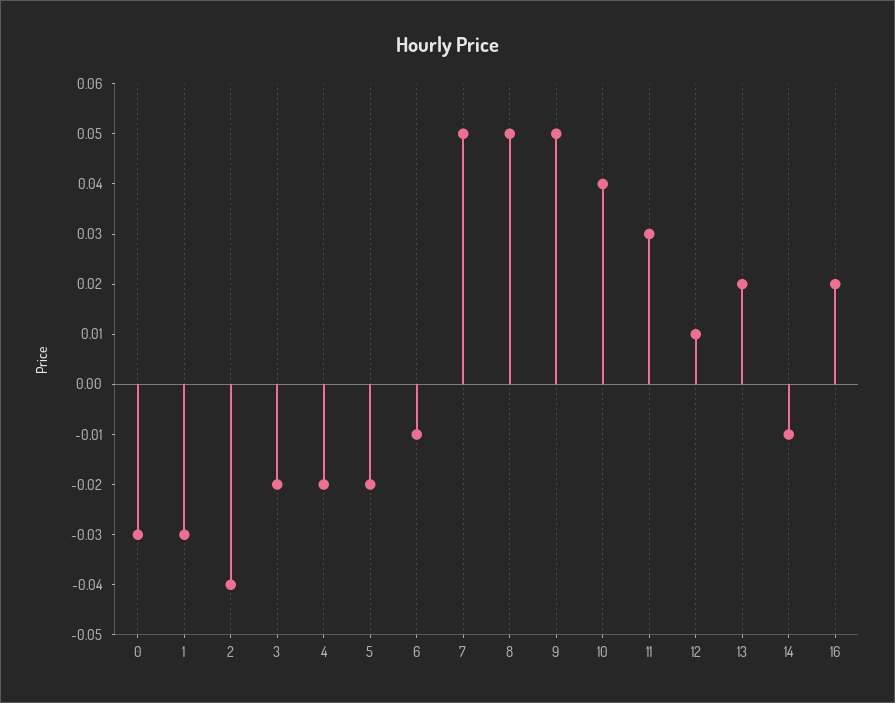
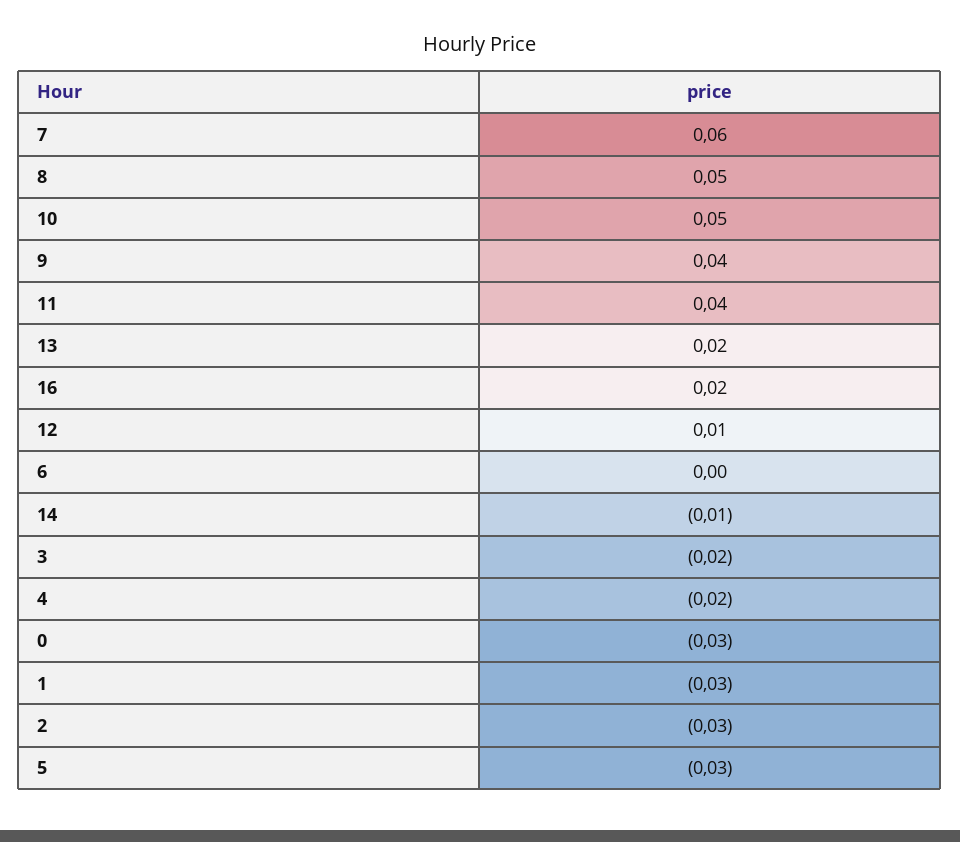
  {
    "0": -0.03,
    "1": -0.03,
-   "2": -0.04,
+   "2": -0.03,
    "3": -0.02,
    "4": -0.02,
-   "5": -0.02,
+   "5": -0.03,
-   "6": -0.01,
+   "6": 0,
-   "7": 0.05,
+   "7": 0.06,
    "8": 0.05,
-   "9": 0.05,
+   "9": 0.04,
-   "10": 0.04,
+   "10": 0.05,
-   "11": 0.03,
+   "11": 0.04,
    "12": 0.01,
    "13": 0.02,
    "14": -0.01,
    "16": 0.02
  }

